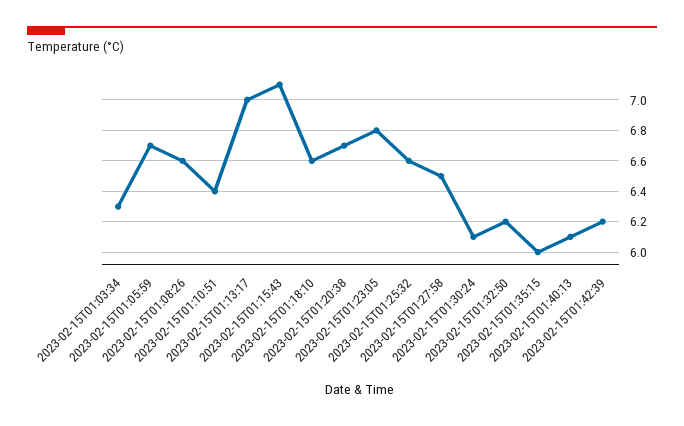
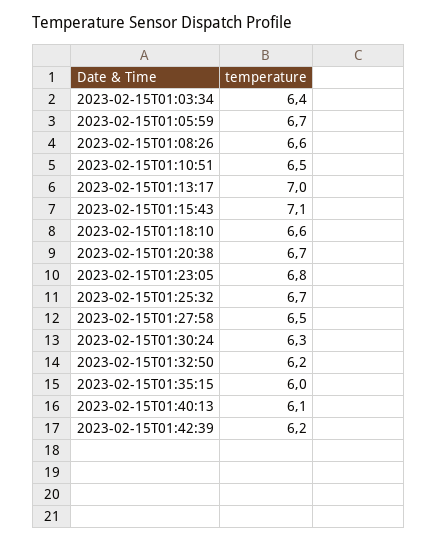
  {
-   "2023-02-15T01:03:34": 6.3,
+   "2023-02-15T01:03:34": 6.4,
    "2023-02-15T01:05:59": 6.7,
    "2023-02-15T01:08:26": 6.6,
-   "2023-02-15T01:10:51": 6.4,
+   "2023-02-15T01:10:51": 6.5,
    "2023-02-15T01:13:17": 7,
    "2023-02-15T01:15:43": 7.1,
    "2023-02-15T01:18:10": 6.6,
    "2023-02-15T01:20:38": 6.7,
    "2023-02-15T01:23:05": 6.8,
-   "2023-02-15T01:25:32": 6.6,
+   "2023-02-15T01:25:32": 6.7,
    "2023-02-15T01:27:58": 6.5,
-   "2023-02-15T01:30:24": 6.1,
+   "2023-02-15T01:30:24": 6.3,
    "2023-02-15T01:32:50": 6.2,
    "2023-02-15T01:35:15": 6,
    "2023-02-15T01:40:13": 6.1,
    "2023-02-15T01:42:39": 6.2
  }

